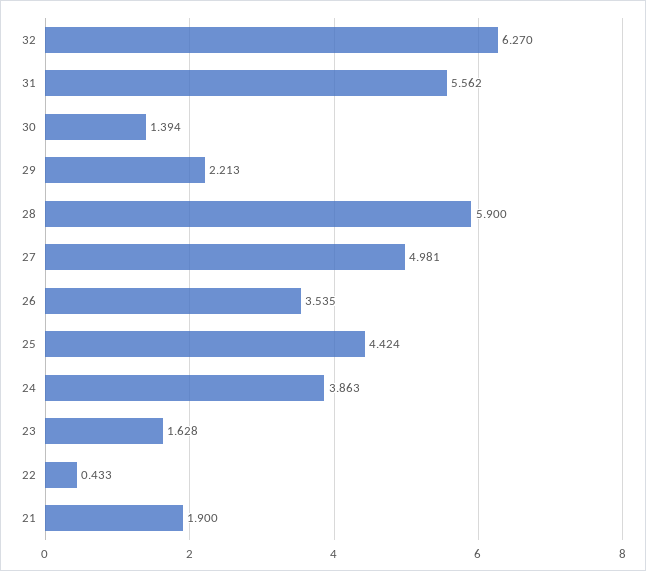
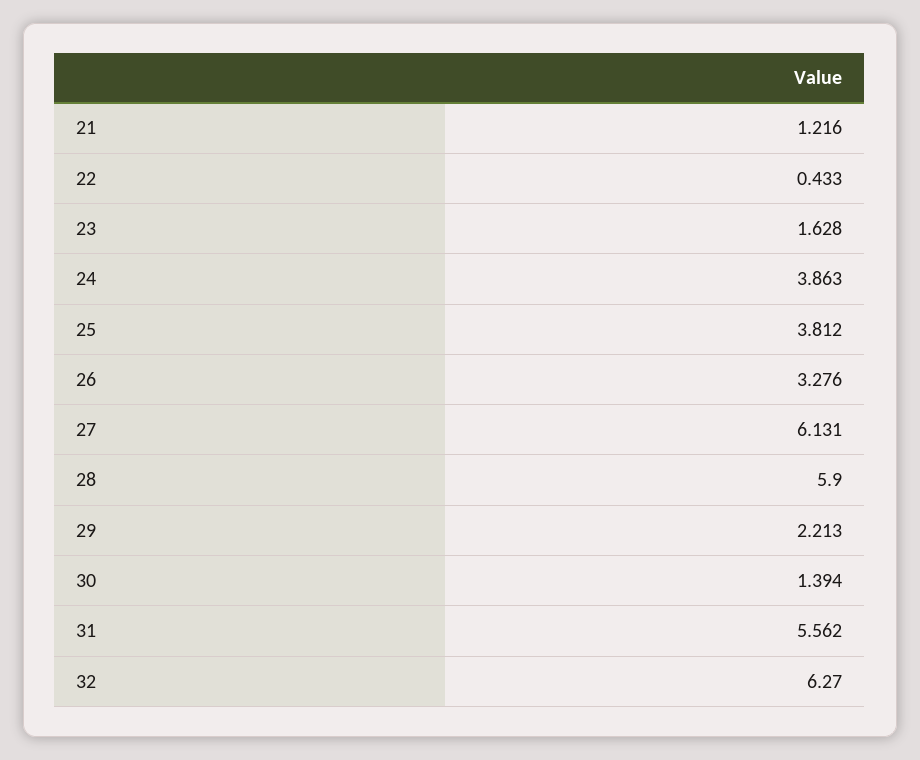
  {
    "32": 6.27,
    "31": 5.562,
    "30": 1.394,
    "29": 2.213,
    "28": 5.9,
-   "27": 4.981,
+   "27": 6.131,
-   "26": 3.535,
+   "26": 3.276,
-   "25": 4.424,
+   "25": 3.812,
    "24": 3.863,
    "23": 1.628,
    "22": 0.433,
-   "21": 1.9
+   "21": 1.216
  }

